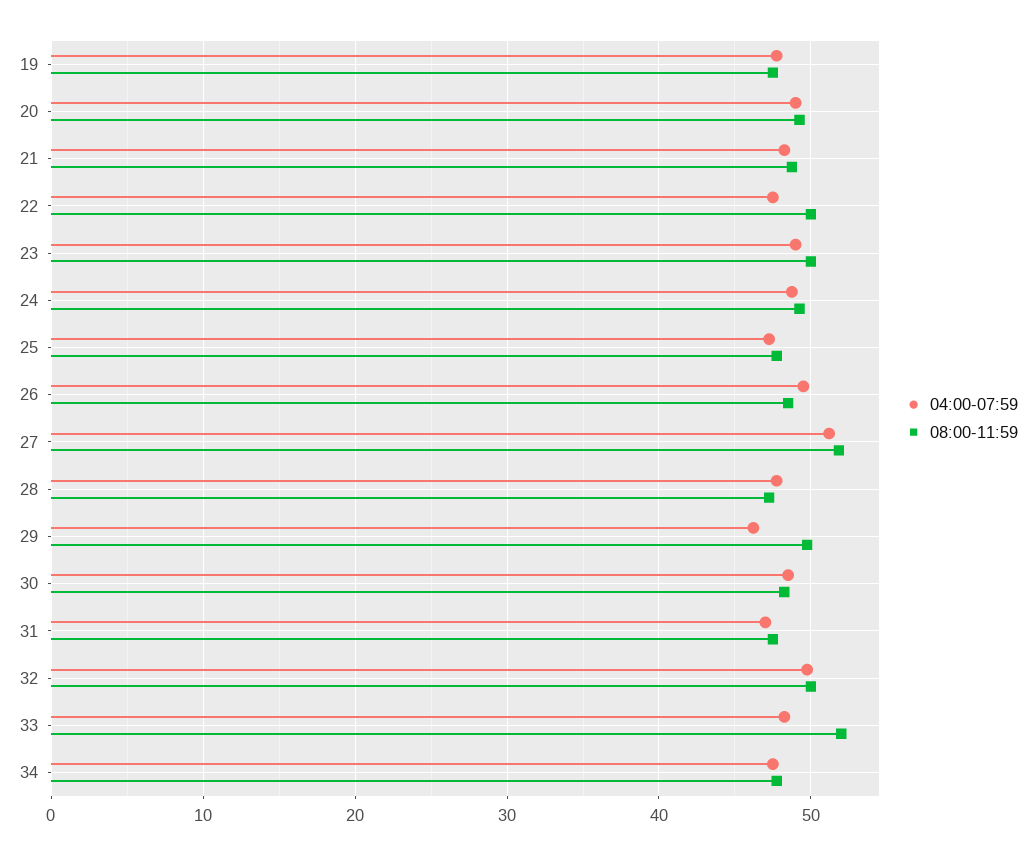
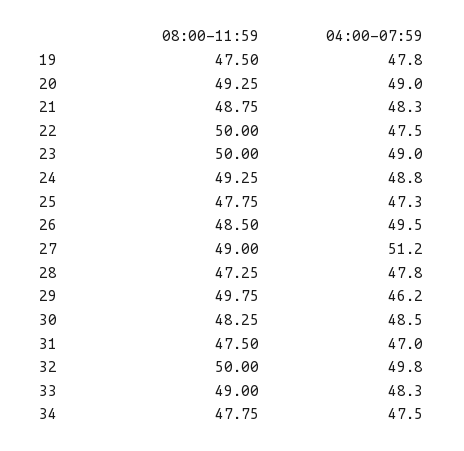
  {
    "04:00-07:59": {
      "19": 47.8,
      "20": 49,
      "21": 48.3,
      "22": 47.5,
      "23": 49,
      "24": 48.8,
      "25": 47.3,
      "26": 49.5,
      "27": 51.2,
      "28": 47.8,
      "29": 46.2,
      "30": 48.5,
      "31": 47,
      "32": 49.8,
      "33": 48.3,
      "34": 47.5
    },
    "08:00-11:59": {
      "19": 47.5,
      "20": 49.25,
      "21": 48.75,
      "22": 50,
      "23": 50,
      "24": 49.25,
      "25": 47.75,
      "26": 48.5,
-     "27": 52,
+     "27": 49,
      "28": 47.25,
      "29": 49.75,
      "30": 48.25,
      "31": 47.5,
      "32": 50,
-     "33": 52,
+     "33": 49,
      "34": 47.75
    }
  }

